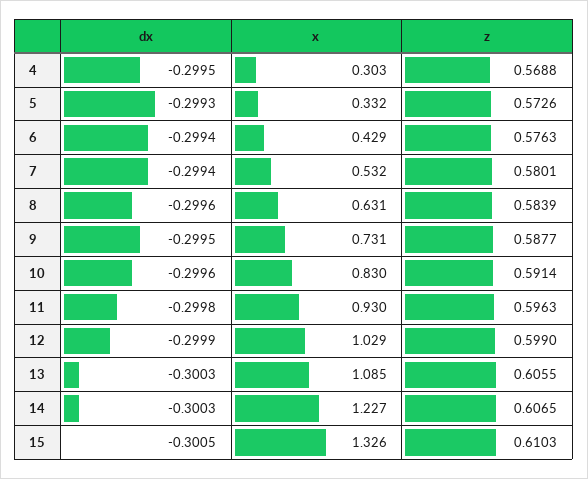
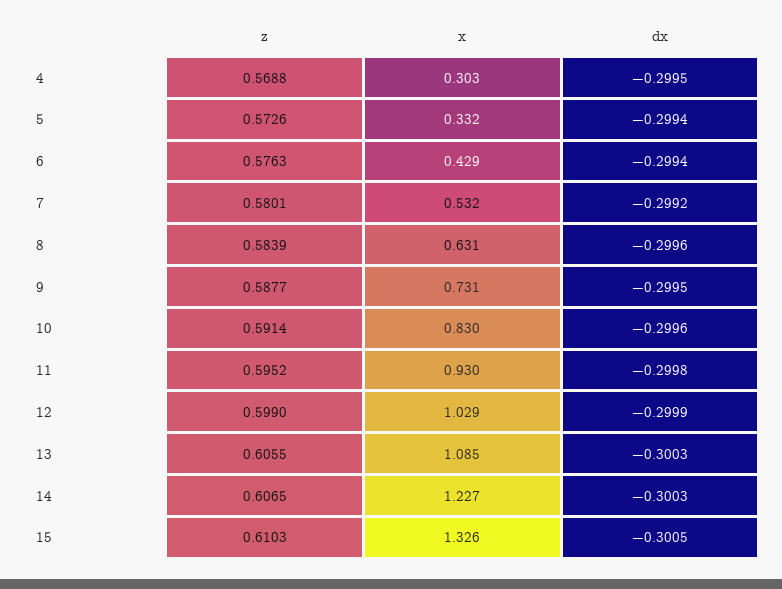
  {
    "dx": {
      "4": -0.2995,
-     "5": -0.2993,
+     "5": -0.2994,
      "6": -0.2994,
-     "7": -0.2994,
+     "7": -0.2992,
      "8": -0.2996,
      "9": -0.2995,
      "10": -0.2996,
      "11": -0.2998,
      "12": -0.2999,
      "13": -0.3003,
      "14": -0.3003,
      "15": -0.3005
    },
    "x": {
      "4": 0.303,
      "5": 0.332,
      "6": 0.429,
      "7": 0.532,
      "8": 0.631,
      "9": 0.731,
      "10": 0.83,
      "11": 0.93,
      "12": 1.029,
      "13": 1.085,
      "14": 1.227,
      "15": 1.326
    },
    "z": {
      "4": 0.5688,
      "5": 0.5726,
      "6": 0.5763,
      "7": 0.5801,
      "8": 0.5839,
      "9": 0.5877,
      "10": 0.5914,
-     "11": 0.5963,
+     "11": 0.5952,
      "12": 0.599,
      "13": 0.6055,
      "14": 0.6065,
      "15": 0.6103
    }
  }

